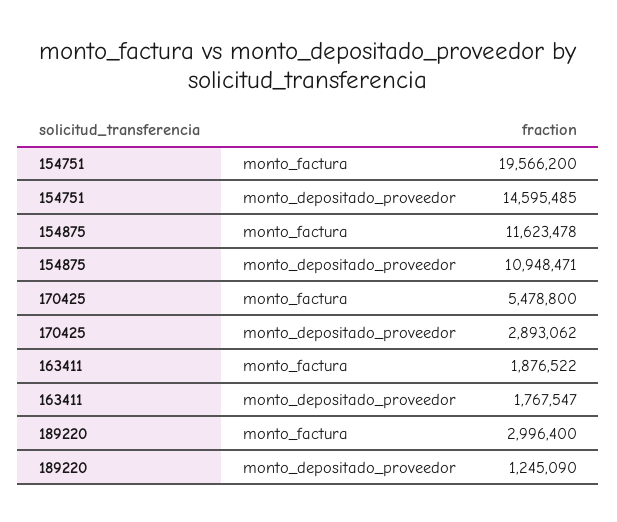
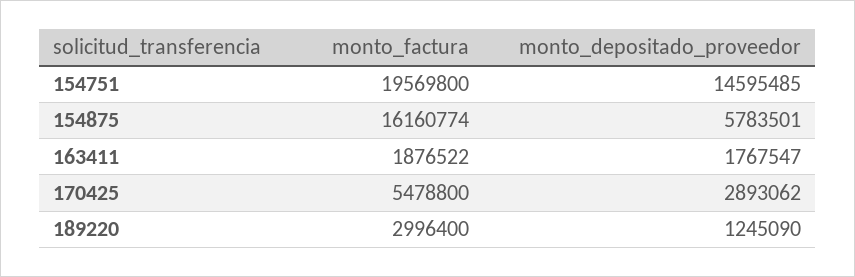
  {
    "154751": {
-     "monto_factura": 19566200,
+     "monto_factura": 19569800,
      "monto_depositado_proveedor": 14595485
    },
    "154875": {
-     "monto_factura": 11623478,
+     "monto_factura": 16160774,
-     "monto_depositado_proveedor": 10948471
+     "monto_depositado_proveedor": 5783501
    },
    "170425": {
      "monto_factura": 5478800,
      "monto_depositado_proveedor": 2893062
    },
    "163411": {
      "monto_factura": 1876522,
      "monto_depositado_proveedor": 1767547
    },
    "189220": {
      "monto_factura": 2996400,
      "monto_depositado_proveedor": 1245090
    }
  }

